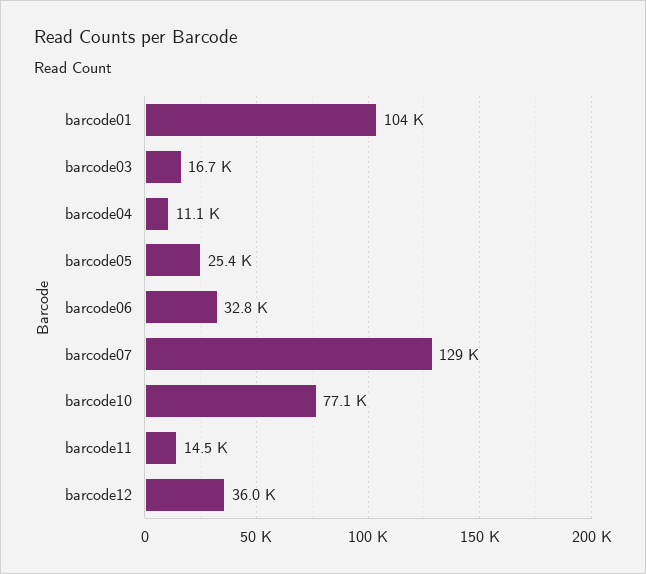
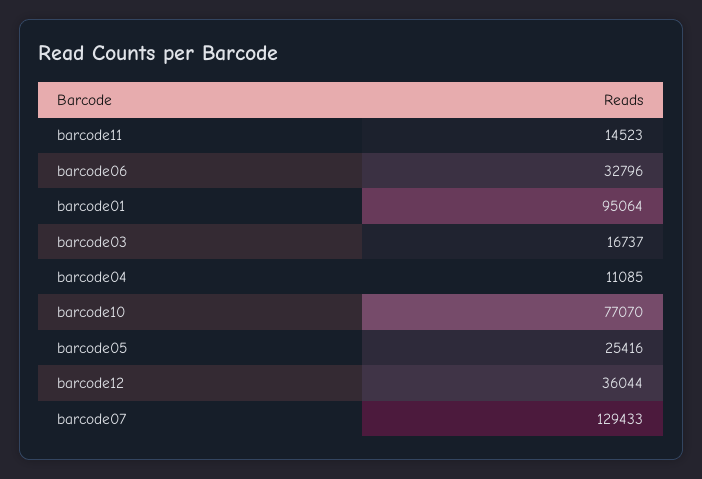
  {
-   "barcode01": 104000,
+   "barcode01": 95064,
    "barcode03": 16737,
    "barcode04": 11085,
    "barcode05": 25416,
    "barcode06": 32796,
    "barcode07": 129433,
    "barcode10": 77070,
    "barcode11": 14523,
    "barcode12": 36044
  }

